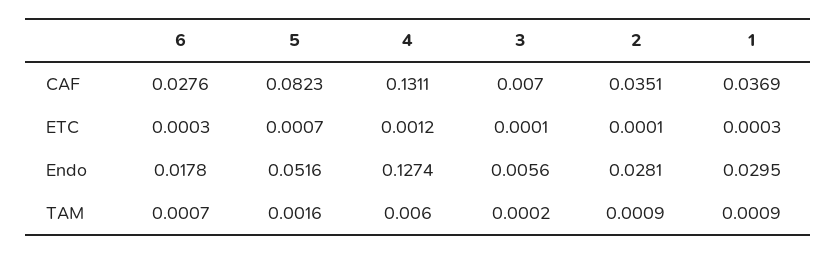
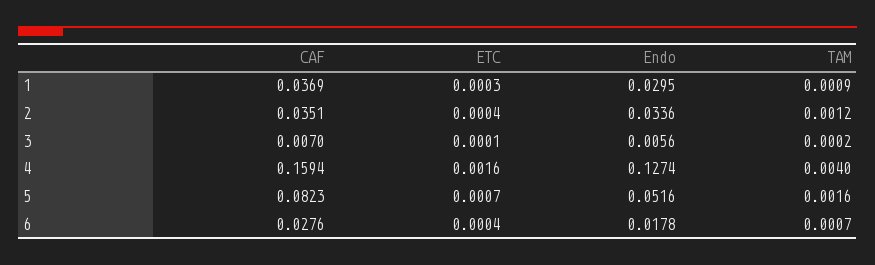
  {
    "6": {
      "CAF": 0.0276,
-     "ETC": 0.0003,
+     "ETC": 0.0004,
      "Endo": 0.0178,
      "TAM": 0.0007
    },
    "5": {
      "CAF": 0.0823,
      "ETC": 0.0007,
      "Endo": 0.0516,
      "TAM": 0.0016
    },
    "4": {
-     "CAF": 0.1311,
+     "CAF": 0.1594,
-     "ETC": 0.0012,
+     "ETC": 0.0016,
      "Endo": 0.1274,
-     "TAM": 0.006
+     "TAM": 0.004
    },
    "3": {
      "CAF": 0.007,
      "ETC": 0.0001,
      "Endo": 0.0056,
      "TAM": 0.0002
    },
    "2": {
      "CAF": 0.0351,
-     "ETC": 0.0001,
+     "ETC": 0.0004,
-     "Endo": 0.0281,
+     "Endo": 0.0336,
-     "TAM": 0.0009
+     "TAM": 0.0012
    },
    "1": {
      "CAF": 0.0369,
      "ETC": 0.0003,
      "Endo": 0.0295,
      "TAM": 0.0009
    }
  }

